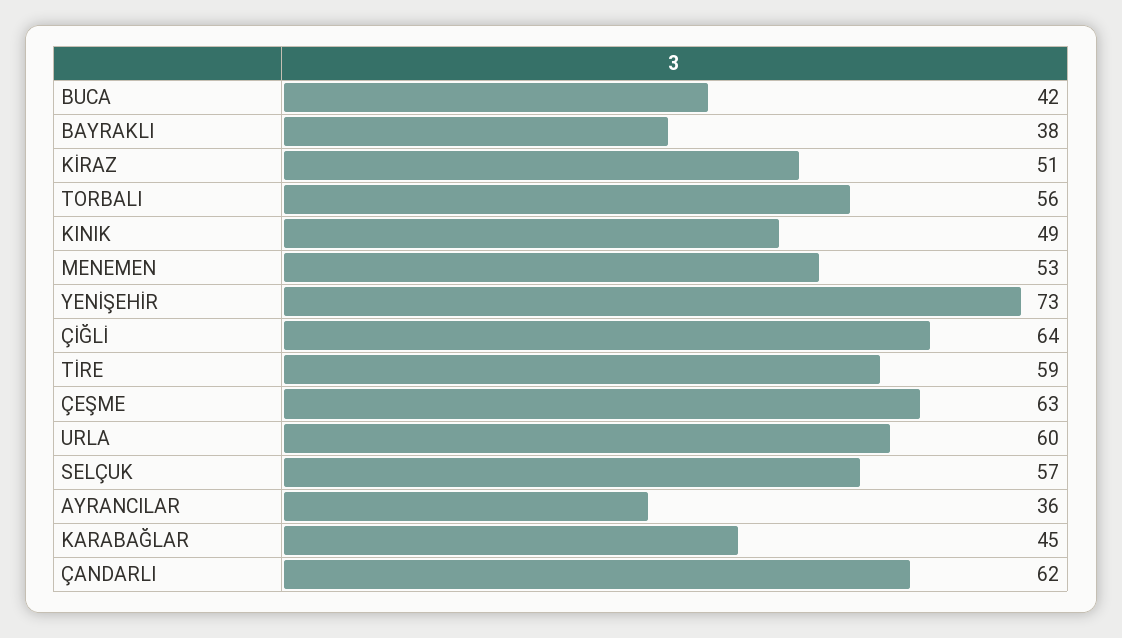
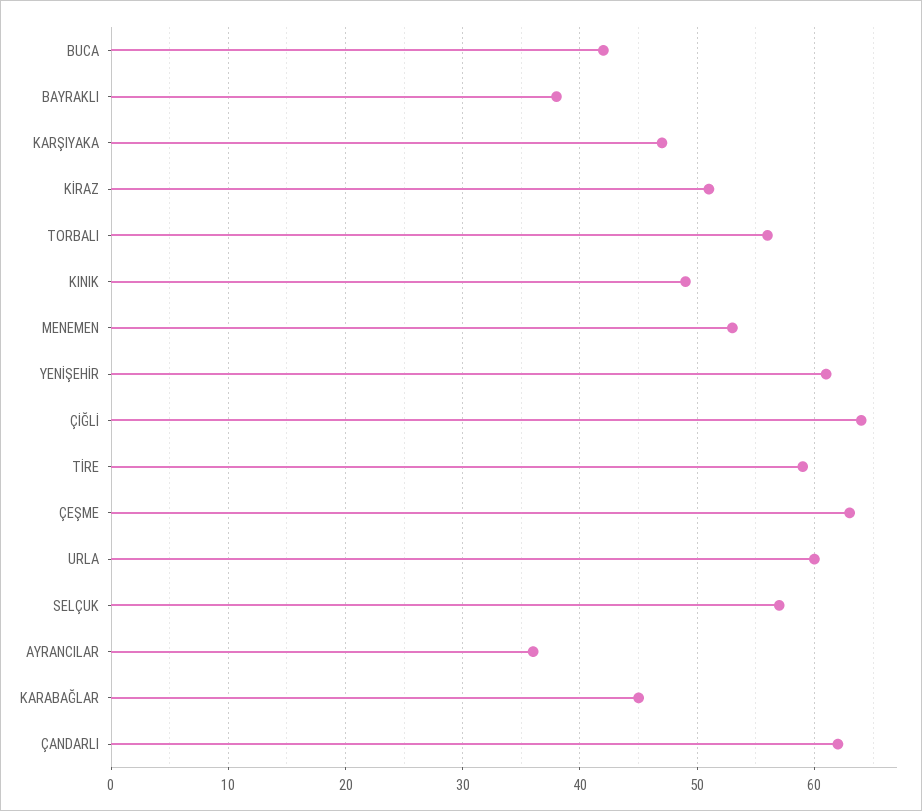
  {
    "BUCA": 42,
    "BAYRAKLI": 38,
    "KİRAZ": 51,
    "TORBALI": 56,
    "KINIK": 49,
    "MENEMEN": 53,
-   "YENİŞEHİR": 73,
+   "YENİŞEHİR": 61,
    "ÇİĞLİ": 64,
    "TİRE": 59,
    "ÇEŞME": 63,
    "URLA": 60,
    "SELÇUK": 57,
    "AYRANCILAR": 36,
    "KARABAĞLAR": 45,
-   "ÇANDARLI": 62
+   "ÇANDARLI": 62,
+   "KARŞIYAKA": 47
  }

